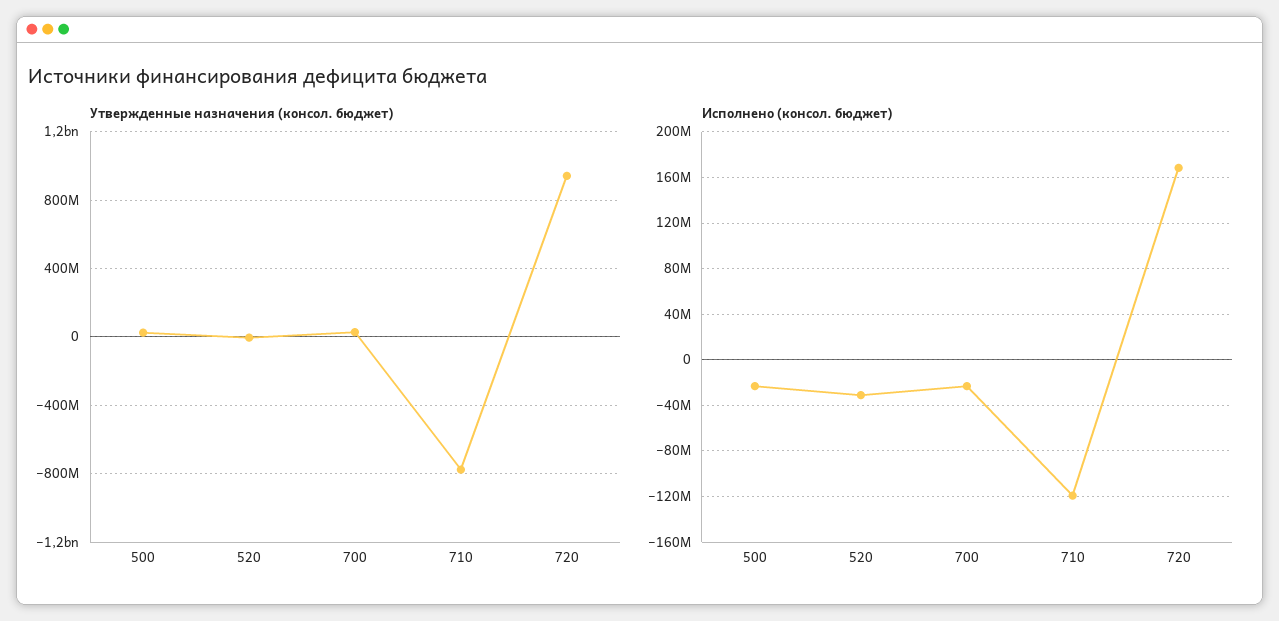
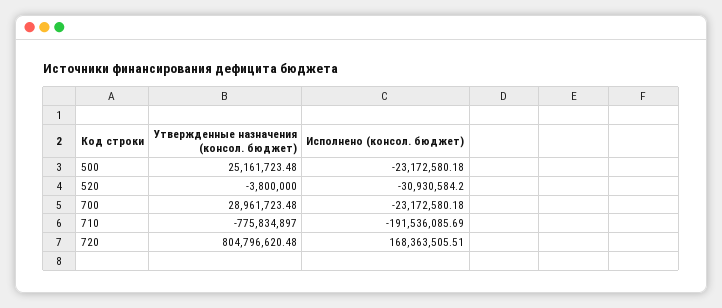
  {
    "Утвержденные назначения (консол. бюджет)": {
      "500": 25161723.48,
      "520": -3800000,
      "700": 28961723.48,
      "710": -775834897,
-     "720": 950000000
+     "720": 804796620.48
    },
    "Исполнено (консол. бюджет)": {
      "500": -23172580.18,
      "520": -30930584.2,
      "700": -23172580.18,
-     "710": -120000000,
+     "710": -191536085.69,
      "720": 168363505.51
    }
  }

